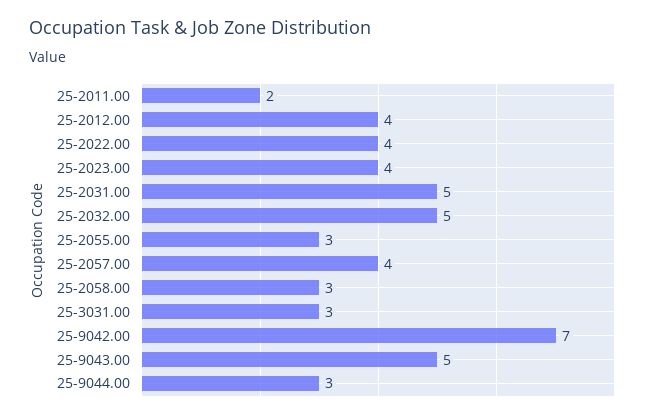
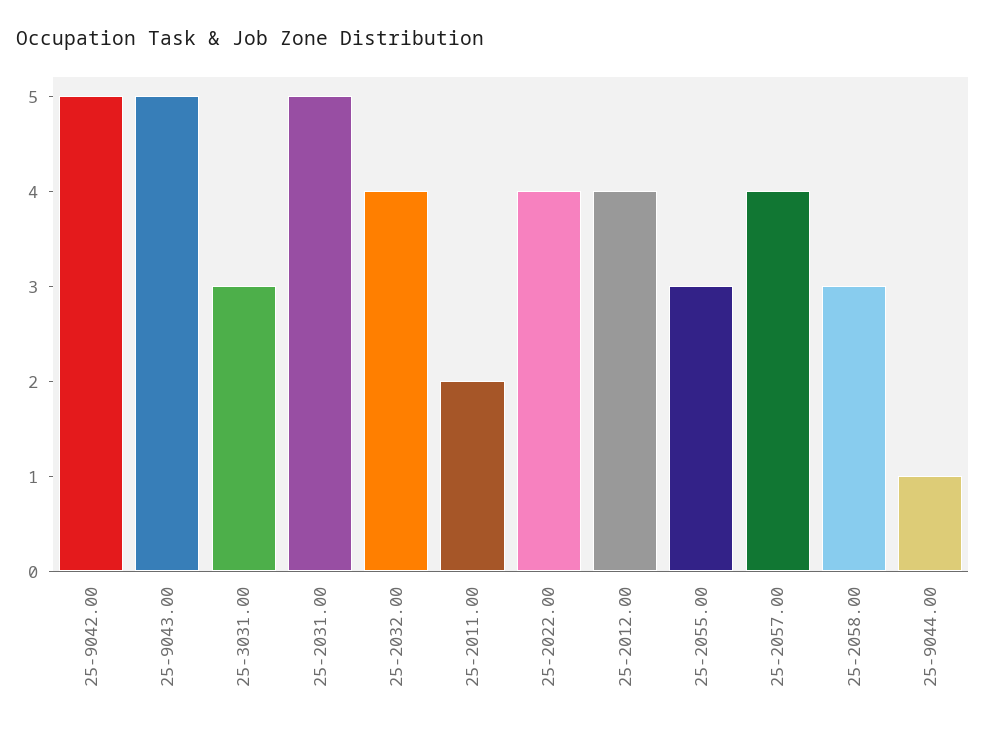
  {
    "25-2011.00": 2,
    "25-2012.00": 4,
    "25-2022.00": 4,
-   "25-2023.00": 4,
    "25-2031.00": 5,
-   "25-2032.00": 5,
+   "25-2032.00": 4,
    "25-2055.00": 3,
    "25-2057.00": 4,
    "25-2058.00": 3,
    "25-3031.00": 3,
-   "25-9042.00": 7,
+   "25-9042.00": 5,
    "25-9043.00": 5,
-   "25-9044.00": 3
+   "25-9044.00": 1
  }

